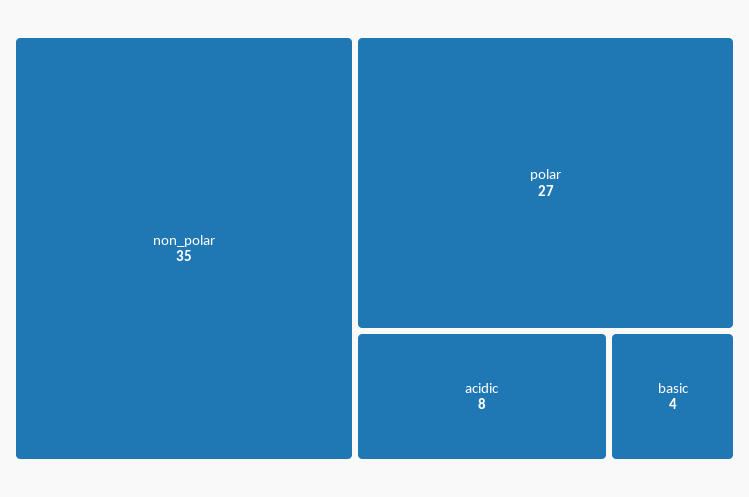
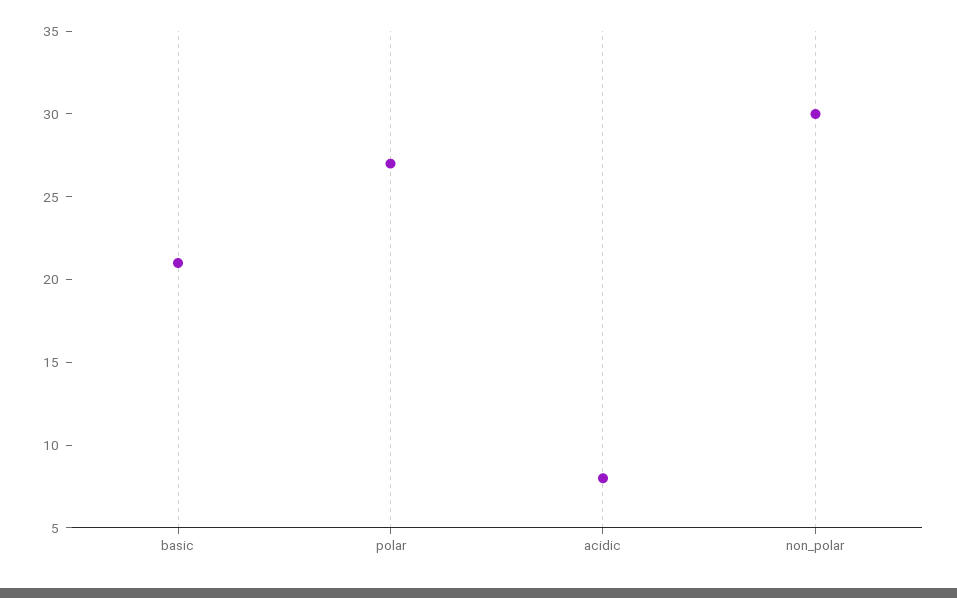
  {
-   "non_polar": 35,
+   "non_polar": 30,
    "polar": 27,
    "acidic": 8,
-   "basic": 4
+   "basic": 21
  }

